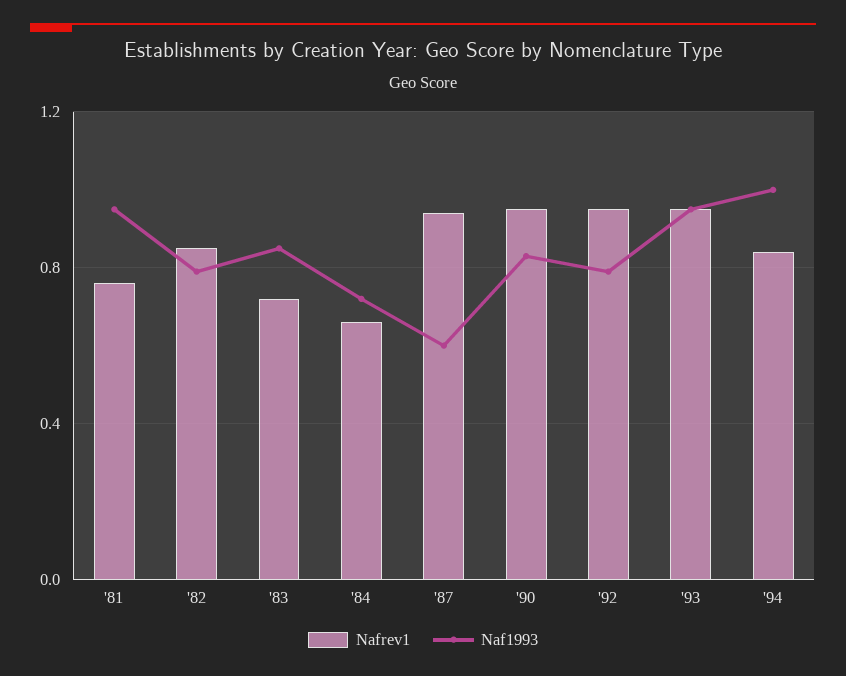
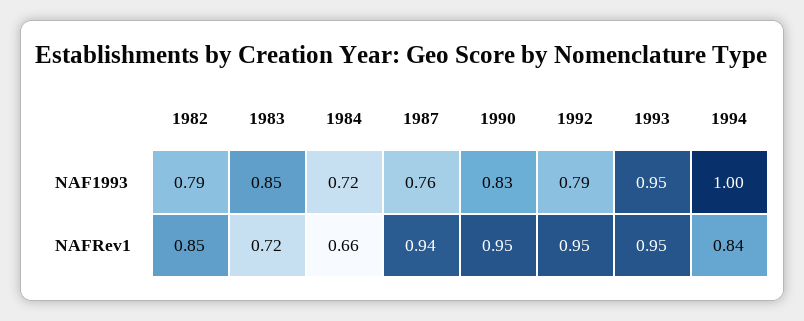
  {
    "Nafrev1": {
-     "'81": 0.75,
      "'82": 0.85,
      "'83": 0.72,
      "'84": 0.66,
      "'87": 0.94,
      "'90": 0.95,
      "'92": 0.95,
      "'93": 0.95,
      "'94": 0.84
    },
    "Naf1993": {
-     "'81": 0.95,
      "'82": 0.79,
      "'83": 0.85,
      "'84": 0.72,
-     "'87": 0.6,
+     "'87": 0.76,
      "'90": 0.83,
      "'92": 0.79,
      "'93": 0.95,
      "'94": 1
    }
  }

